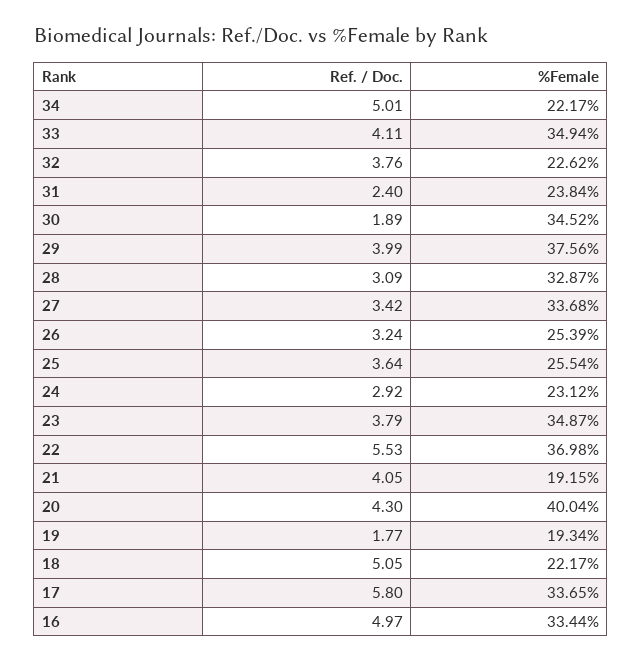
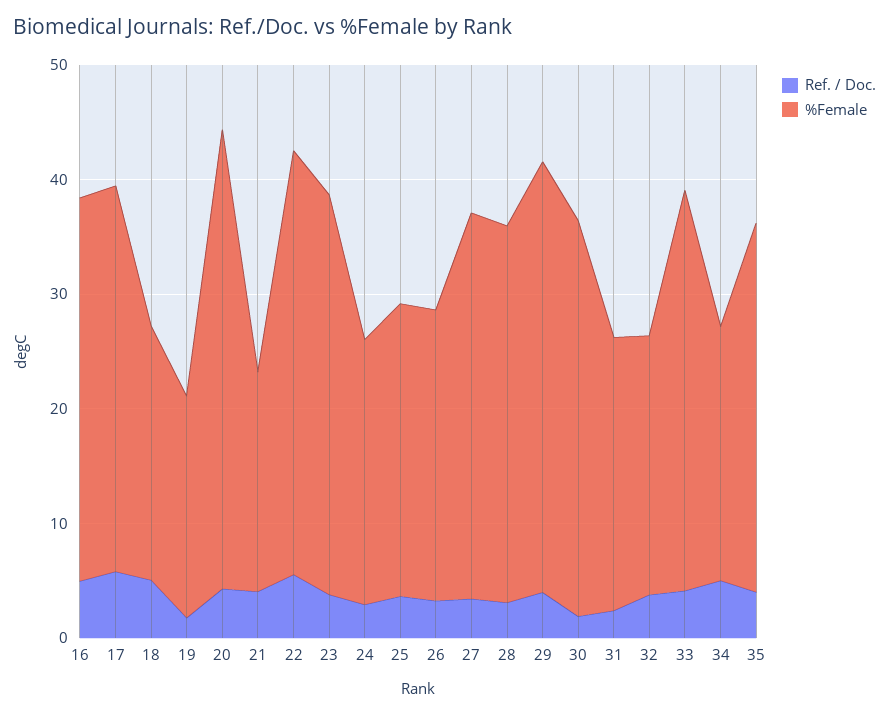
  {
    "Ref. / Doc.": {
      "34": 5.01,
      "33": 4.11,
      "32": 3.76,
      "31": 2.4,
      "30": 1.89,
      "29": 3.99,
      "28": 3.09,
      "27": 3.42,
      "26": 3.24,
      "25": 3.64,
      "24": 2.92,
      "23": 3.79,
      "22": 5.53,
      "21": 4.05,
      "20": 4.3,
      "19": 1.77,
      "18": 5.05,
      "17": 5.8,
-     "16": 4.97
+     "16": 4.97,
+     "35": 4
    },
    "%Female": {
      "34": 22.17,
      "33": 34.94,
      "32": 22.62,
      "31": 23.84,
      "30": 34.52,
      "29": 37.56,
      "28": 32.87,
      "27": 33.68,
      "26": 25.39,
      "25": 25.54,
      "24": 23.12,
      "23": 34.87,
      "22": 36.98,
      "21": 19.15,
      "20": 40.04,
      "19": 19.34,
      "18": 22.17,
      "17": 33.65,
-     "16": 33.44
+     "16": 33.44,
+     "35": 32
    }
  }

